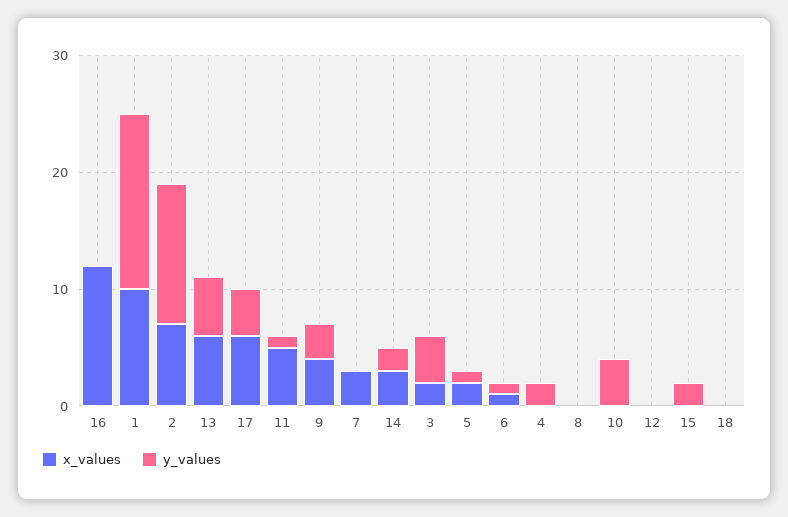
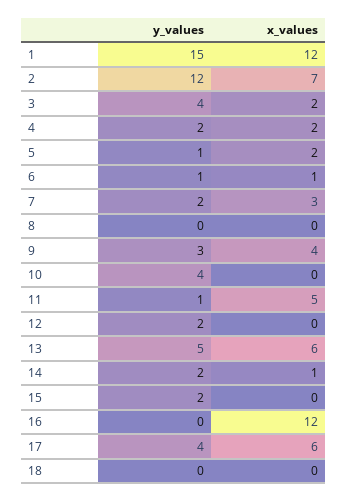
  {
    "x_values": {
      "16": 12,
-     "1": 10,
+     "1": 12,
      "2": 7,
      "13": 6,
      "17": 6,
      "11": 5,
      "9": 4,
      "7": 3,
-     "14": 3,
+     "14": 1,
      "3": 2,
      "5": 2,
      "6": 1,
-     "4": 0,
+     "4": 2,
      "8": 0,
      "10": 0,
      "12": 0,
      "15": 0,
      "18": 0
    },
    "y_values": {
      "16": 0,
      "1": 15,
      "2": 12,
      "13": 5,
      "17": 4,
      "11": 1,
      "9": 3,
-     "7": 0,
+     "7": 2,
      "14": 2,
      "3": 4,
      "5": 1,
      "6": 1,
      "4": 2,
      "8": 0,
      "10": 4,
-     "12": 0,
+     "12": 2,
      "15": 2,
      "18": 0
    }
  }

